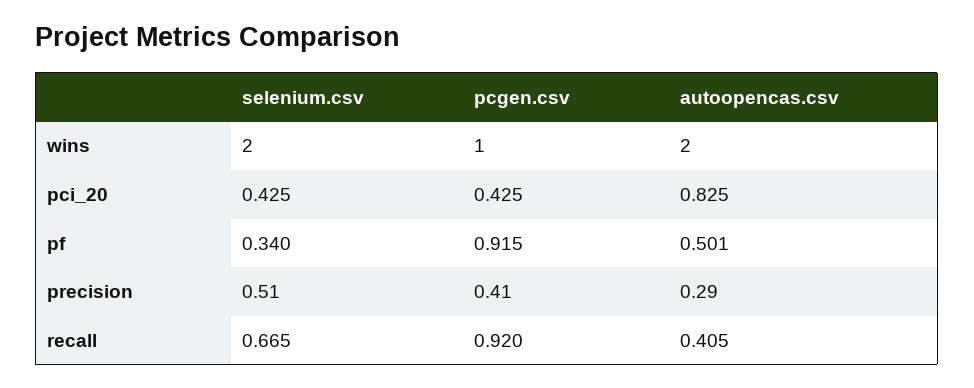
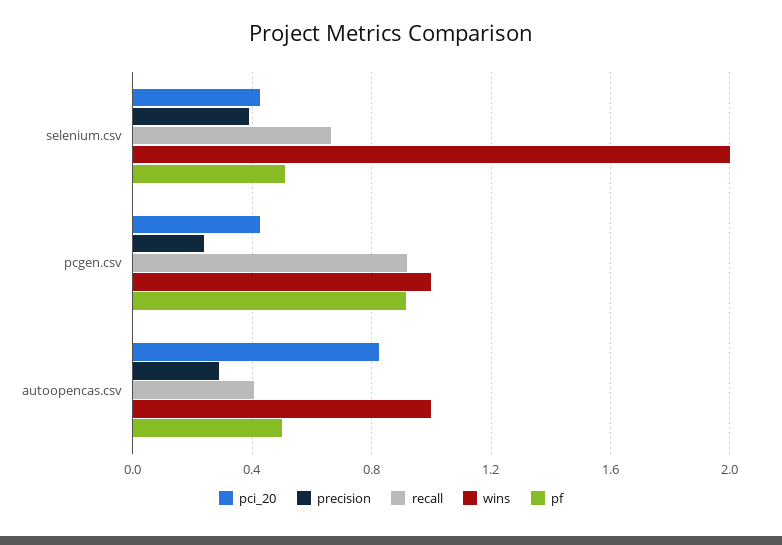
  {
    "wins": {
      "selenium.csv": 2,
      "pcgen.csv": 1,
-     "autoopencas.csv": 2
+     "autoopencas.csv": 1
    },
    "pci_20": {
      "selenium.csv": 0.425,
      "pcgen.csv": 0.425,
      "autoopencas.csv": 0.825
    },
    "pf": {
-     "selenium.csv": 0.34,
+     "selenium.csv": 0.5,
      "pcgen.csv": 0.915,
      "autoopencas.csv": 0.501
    },
    "precision": {
-     "selenium.csv": 0.51,
+     "selenium.csv": 0.4,
-     "pcgen.csv": 0.41,
+     "pcgen.csv": 0.25,
      "autoopencas.csv": 0.29
    },
    "recall": {
      "selenium.csv": 0.665,
      "pcgen.csv": 0.92,
      "autoopencas.csv": 0.405
    }
  }

